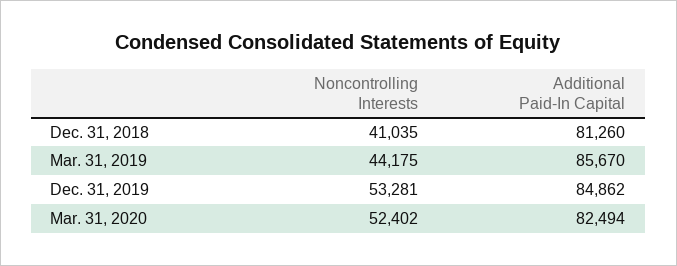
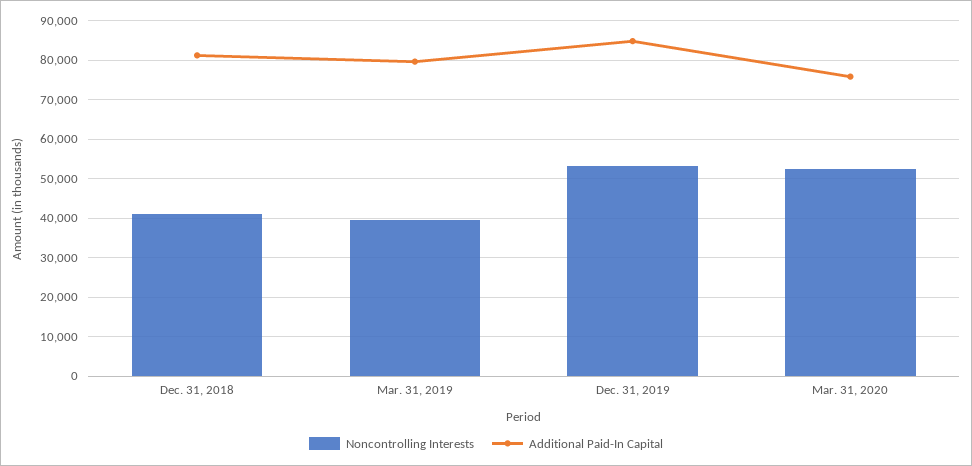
  {
    "Noncontrolling Interests": {
      "Dec. 31, 2018": 41035,
-     "Mar. 31, 2019": 44175,
+     "Mar. 31, 2019": 40000,
      "Dec. 31, 2019": 53281,
      "Mar. 31, 2020": 52402
    },
    "Additional Paid-In Capital": {
      "Dec. 31, 2018": 81260,
-     "Mar. 31, 2019": 85670,
+     "Mar. 31, 2019": 80000,
      "Dec. 31, 2019": 84862,
-     "Mar. 31, 2020": 82494
+     "Mar. 31, 2020": 76000
    }
  }

